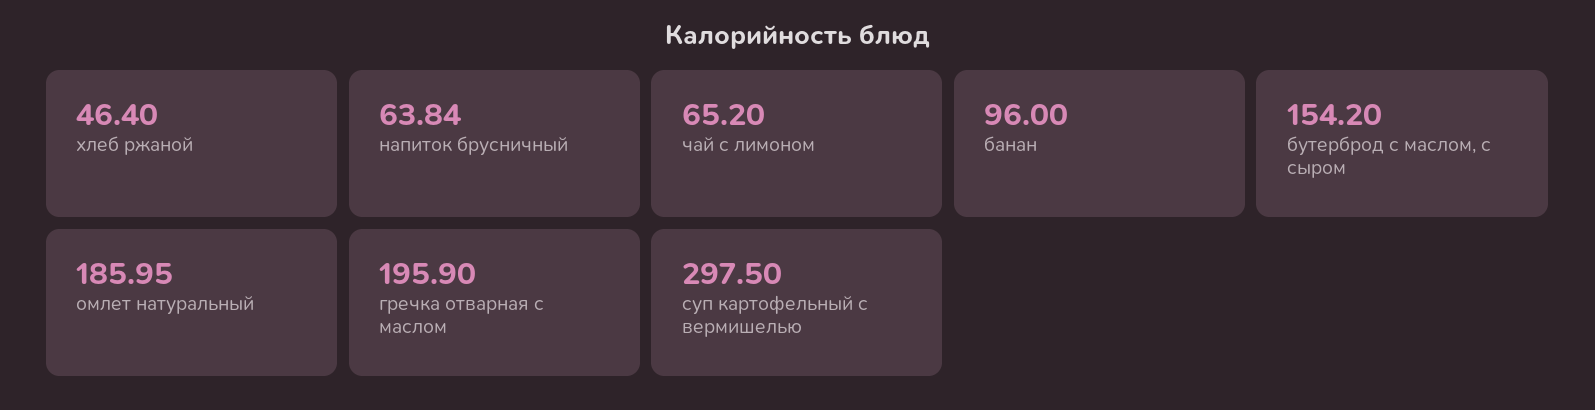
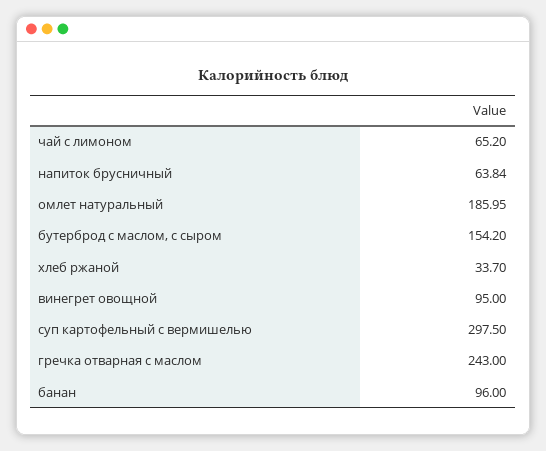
  {
-   "хлеб ржаной": 46.4,
+   "хлеб ржаной": 33.7,
    "напиток брусничный": 63.84,
    "чай с лимоном": 65.2,
    "банан": 96,
    "бутерброд с маслом, с сыром": 154.2,
    "омлет натуральный": 185.95,
-   "гречка отварная с маслом": 195.9,
+   "гречка отварная с маслом": 243,
-   "суп картофельный с вермишелью": 297.5
+   "суп картофельный с вермишелью": 297.5,
+   "винегрет овощной": 95
  }

